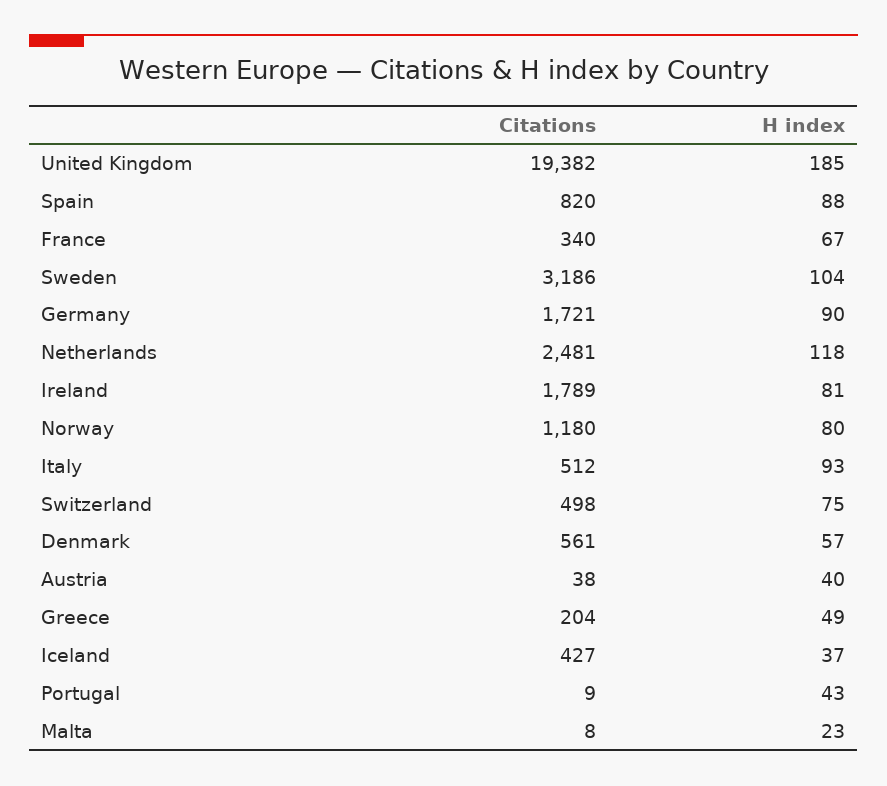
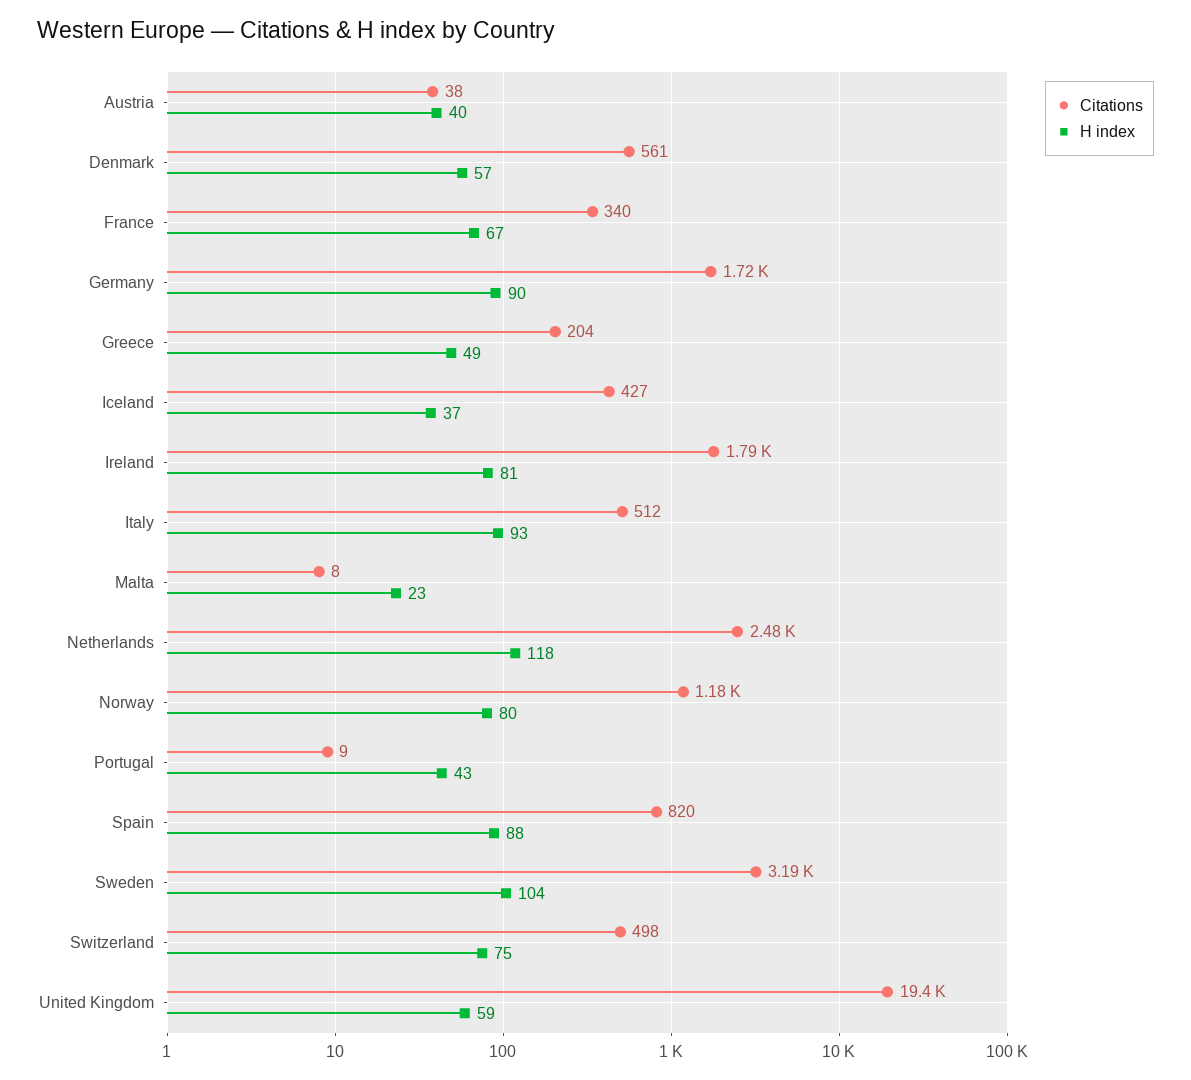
  {
    "Citations": {
      "United Kingdom": 19382,
      "Spain": 820,
      "France": 340,
      "Sweden": 3186,
      "Germany": 1721,
      "Netherlands": 2481,
      "Ireland": 1789,
      "Norway": 1180,
      "Italy": 512,
      "Switzerland": 498,
      "Denmark": 561,
      "Austria": 38,
      "Greece": 204,
      "Iceland": 427,
      "Portugal": 9,
      "Malta": 8
    },
    "H index": {
-     "United Kingdom": 185,
+     "United Kingdom": 59,
      "Spain": 88,
      "France": 67,
      "Sweden": 104,
      "Germany": 90,
      "Netherlands": 118,
      "Ireland": 81,
      "Norway": 80,
      "Italy": 93,
      "Switzerland": 75,
      "Denmark": 57,
      "Austria": 40,
      "Greece": 49,
      "Iceland": 37,
      "Portugal": 43,
      "Malta": 23
    }
  }

